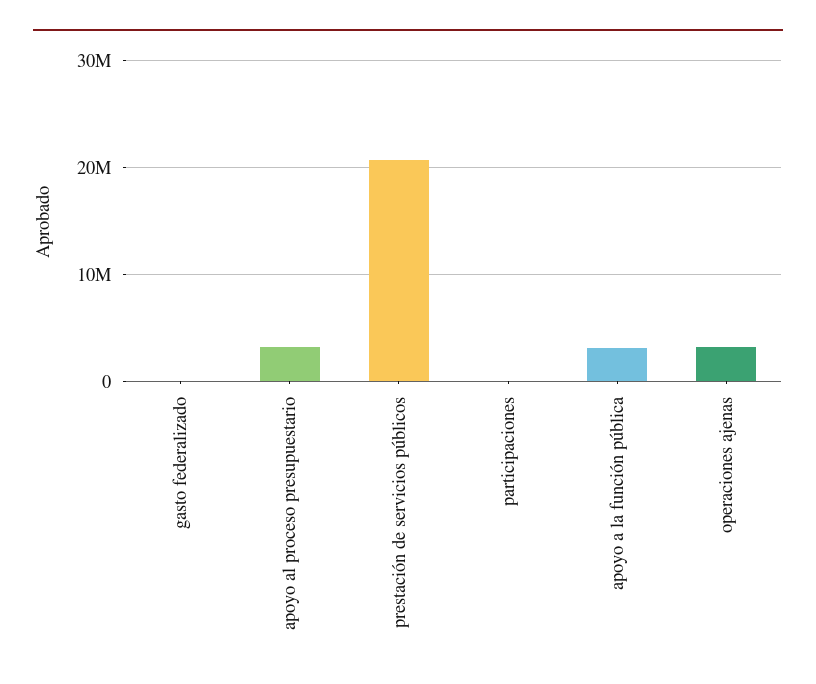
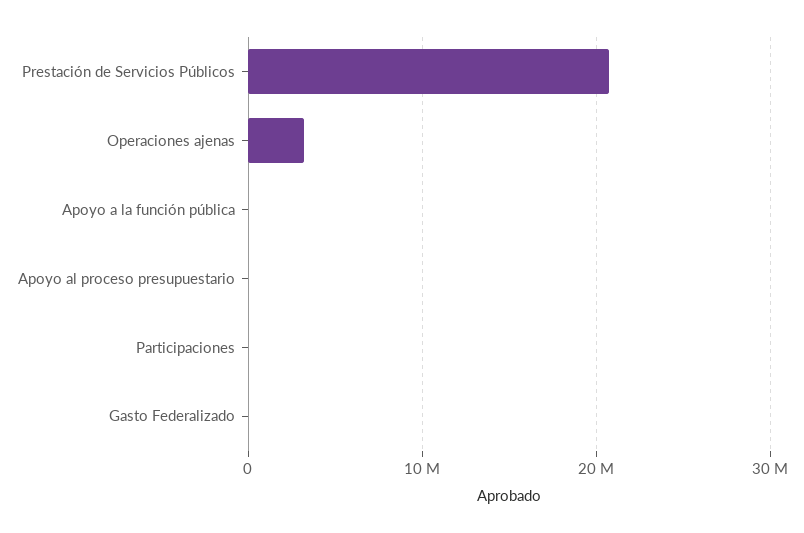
  {
    "gasto federalizado": 0,
-   "apoyo al proceso presupuestario": 3000000,
+   "apoyo al proceso presupuestario": 0,
    "prestación de servicios públicos": 21000000,
    "participaciones": 0,
-   "apoyo a la función pública": 3000000,
+   "apoyo a la función pública": 0,
    "operaciones ajenas": 3000000
  }

